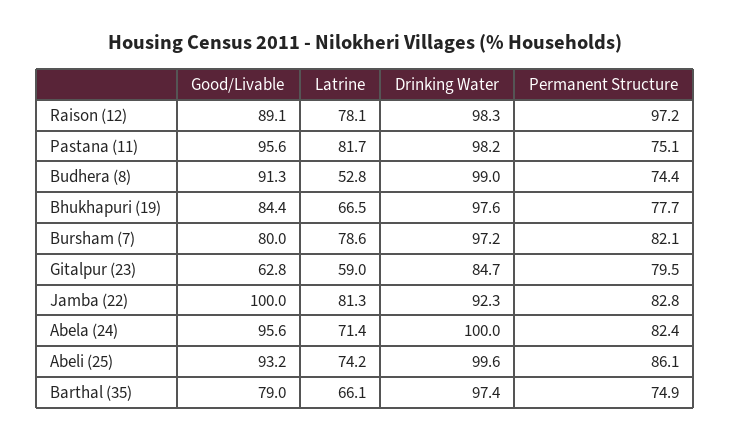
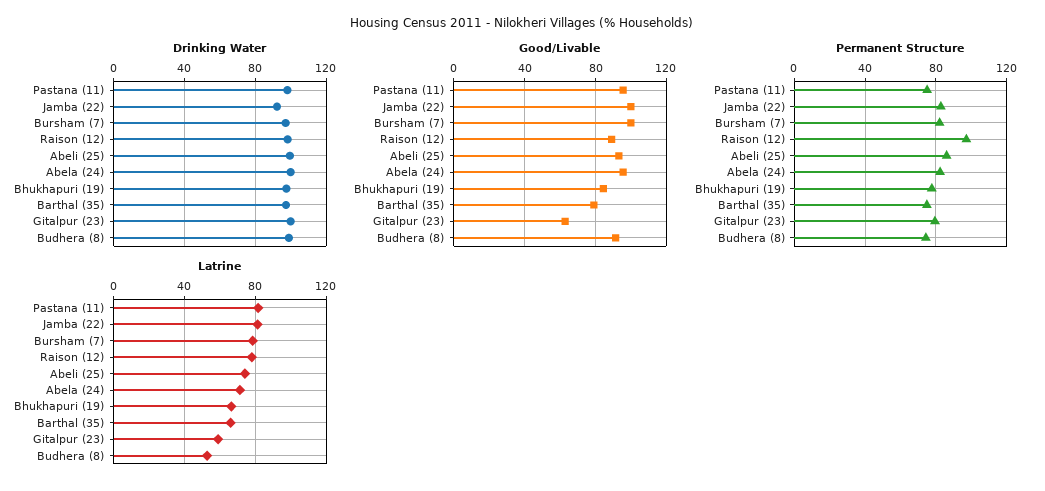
  {
    "Good/Livable": {
      "Raison (12)": 89.1,
      "Pastana (11)": 95.6,
      "Budhera (8)": 91.3,
      "Bhukhapuri (19)": 84.4,
-     "Bursham (7)": 80,
+     "Bursham (7)": 100,
      "Gitalpur (23)": 62.8,
      "Jamba (22)": 100,
      "Abela (24)": 95.6,
      "Abeli (25)": 93.2,
      "Barthal (35)": 79
    },
    "Latrine": {
      "Raison (12)": 78.1,
      "Pastana (11)": 81.7,
      "Budhera (8)": 52.8,
      "Bhukhapuri (19)": 66.5,
      "Bursham (7)": 78.6,
      "Gitalpur (23)": 59,
      "Jamba (22)": 81.3,
      "Abela (24)": 71.4,
      "Abeli (25)": 74.2,
      "Barthal (35)": 66.1
    },
    "Drinking Water": {
      "Raison (12)": 98.3,
      "Pastana (11)": 98.2,
      "Budhera (8)": 99,
      "Bhukhapuri (19)": 97.6,
      "Bursham (7)": 97.2,
-     "Gitalpur (23)": 84.7,
+     "Gitalpur (23)": 100,
      "Jamba (22)": 92.3,
      "Abela (24)": 100,
      "Abeli (25)": 99.6,
      "Barthal (35)": 97.4
    },
    "Permanent Structure": {
      "Raison (12)": 97.2,
      "Pastana (11)": 75.1,
      "Budhera (8)": 74.4,
      "Bhukhapuri (19)": 77.7,
      "Bursham (7)": 82.1,
      "Gitalpur (23)": 79.5,
      "Jamba (22)": 82.8,
      "Abela (24)": 82.4,
      "Abeli (25)": 86.1,
      "Barthal (35)": 74.9
    }
  }

